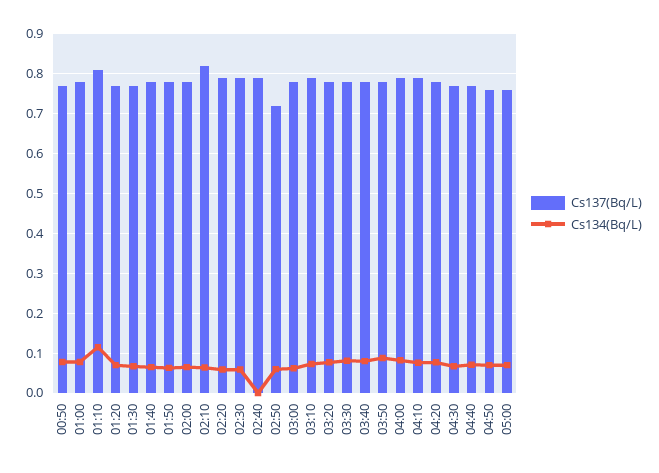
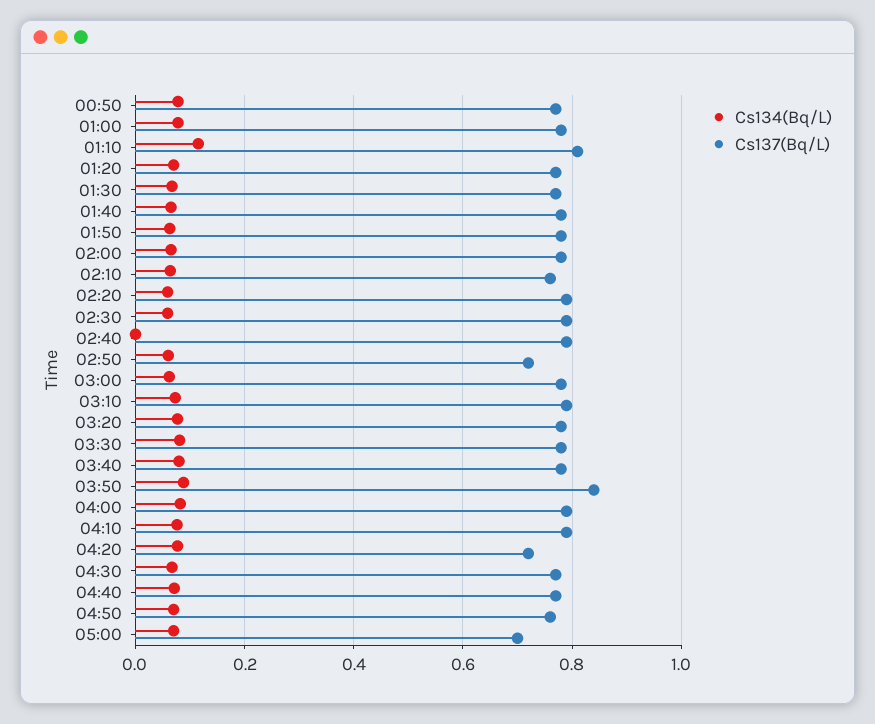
  {
    "Cs137(Bq/L)": {
      "00:50": 0.78,
      "01:00": 0.78,
      "01:10": 0.82,
      "01:20": 0.78,
      "01:30": 0.78,
      "01:40": 0.78,
      "01:50": 0.78,
      "02:00": 0.78,
-     "02:10": 0.82,
+     "02:10": 0.76,
      "02:20": 0.8,
      "02:30": 0.8,
      "02:40": 0.8,
      "02:50": 0.72,
      "03:00": 0.78,
      "03:10": 0.8,
      "03:20": 0.78,
      "03:30": 0.78,
      "03:40": 0.78,
-     "03:50": 0.78,
+     "03:50": 0.84,
      "04:00": 0.8,
      "04:10": 0.8,
-     "04:20": 0.78,
+     "04:20": 0.72,
      "04:30": 0.78,
      "04:40": 0.78,
      "04:50": 0.76,
-     "05:00": 0.76
+     "05:00": 0.7
    },
    "Cs134(Bq/L)": {
      "00:50": 0.08,
      "01:00": 0.08,
      "01:10": 0.12,
      "01:20": 0.08,
      "01:30": 0.06,
      "01:40": 0.06,
      "01:50": 0.06,
      "02:00": 0.06,
      "02:10": 0.06,
      "02:20": 0.06,
      "02:30": 0.06,
      "02:40": 0,
      "02:50": 0.06,
      "03:00": 0.06,
      "03:10": 0.08,
      "03:20": 0.08,
      "03:30": 0.08,
      "03:40": 0.08,
      "03:50": 0.08,
      "04:00": 0.08,
      "04:10": 0.08,
      "04:20": 0.08,
      "04:30": 0.06,
      "04:40": 0.08,
      "04:50": 0.08,
      "05:00": 0.08
    }
  }

